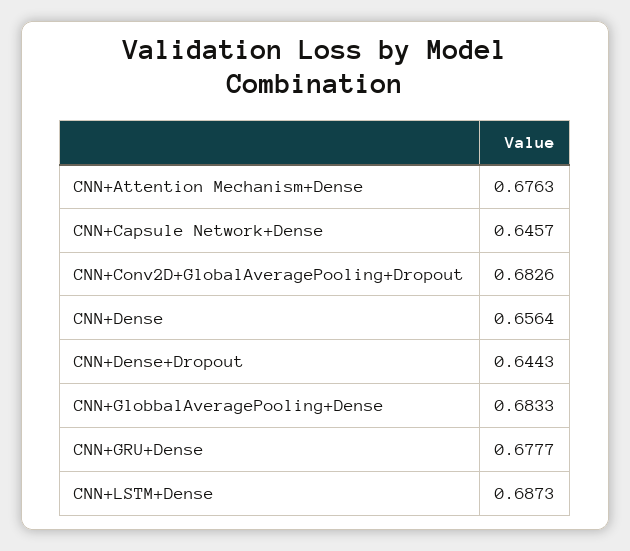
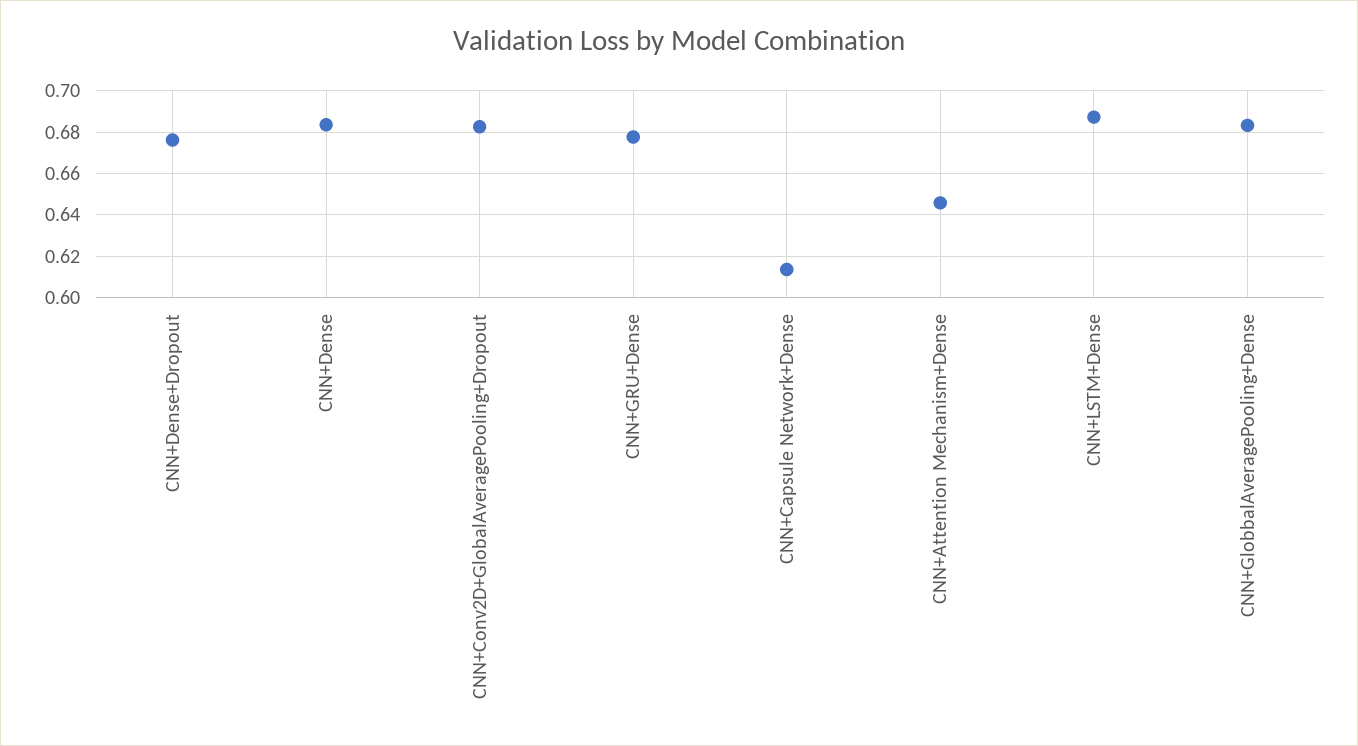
  {
-   "CNN+Attention Mechanism+Dense": 0.6763,
+   "CNN+Attention Mechanism+Dense": 0.645,
-   "CNN+Capsule Network+Dense": 0.6457,
+   "CNN+Capsule Network+Dense": 0.615,
    "CNN+Conv2D+GlobalAveragePooling+Dropout": 0.6826,
-   "CNN+Dense": 0.6564,
+   "CNN+Dense": 0.685,
-   "CNN+Dense+Dropout": 0.6443,
+   "CNN+Dense+Dropout": 0.675,
    "CNN+GlobbalAveragePooling+Dense": 0.6833,
    "CNN+GRU+Dense": 0.6777,
    "CNN+LSTM+Dense": 0.6873
  }

